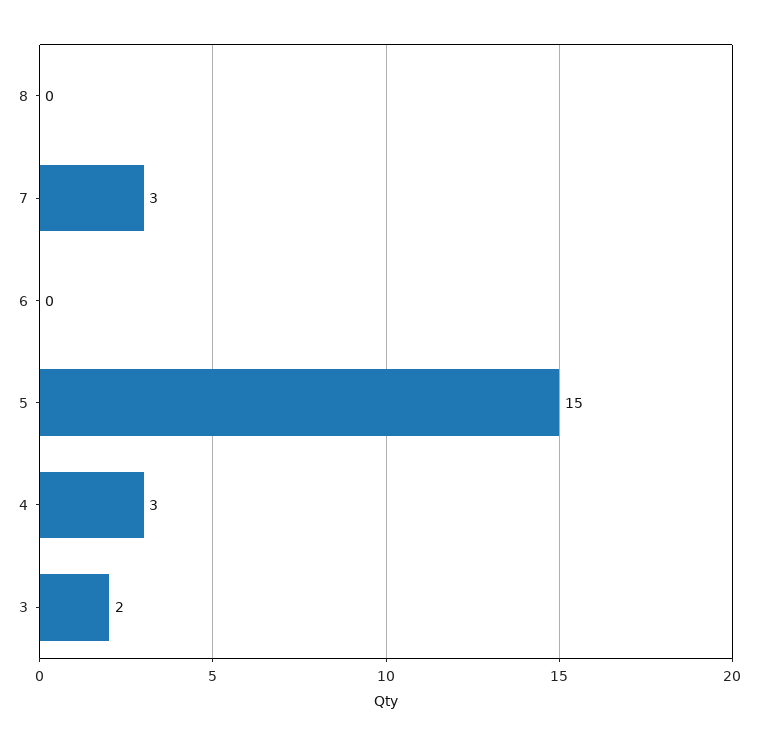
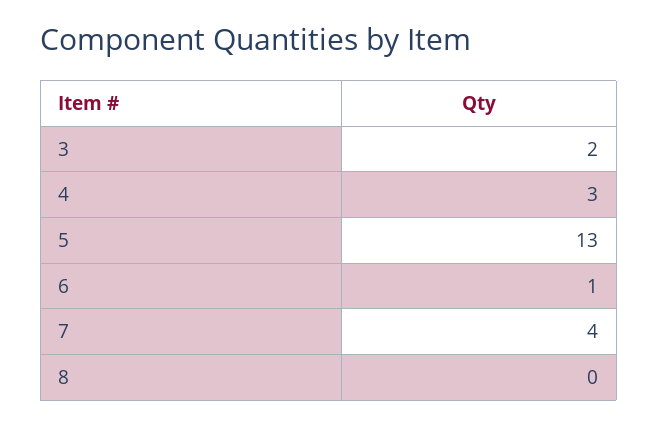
  {
    "8": 0,
-   "7": 3,
+   "7": 4,
-   "6": 0,
+   "6": 1,
-   "5": 15,
+   "5": 13,
    "4": 3,
    "3": 2
  }

